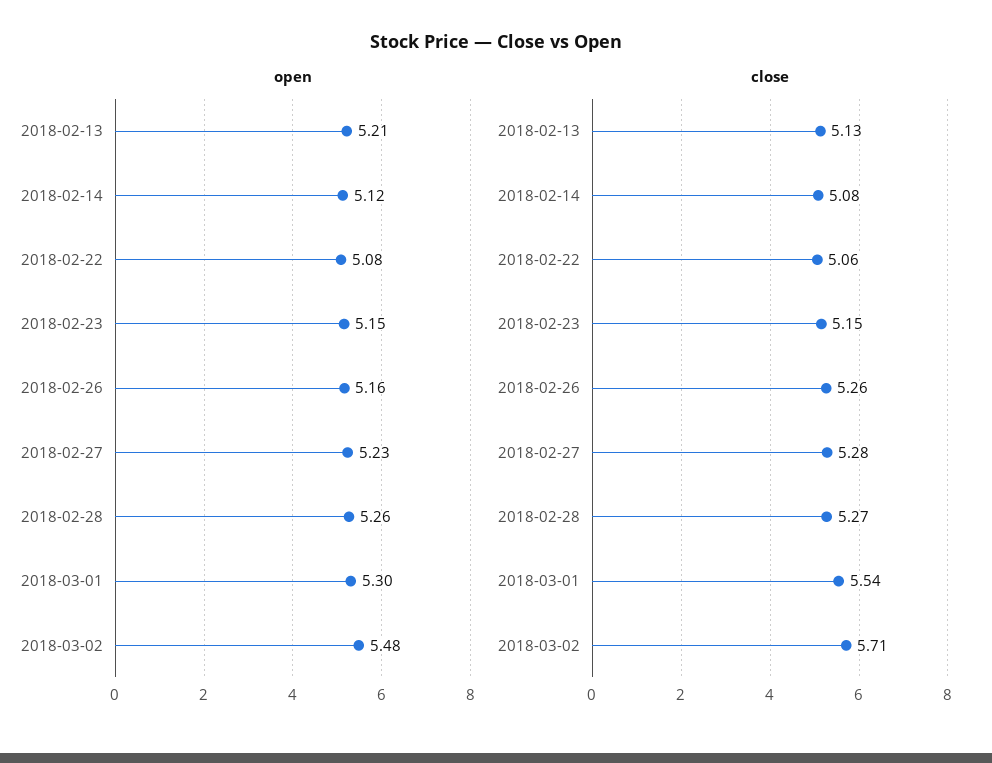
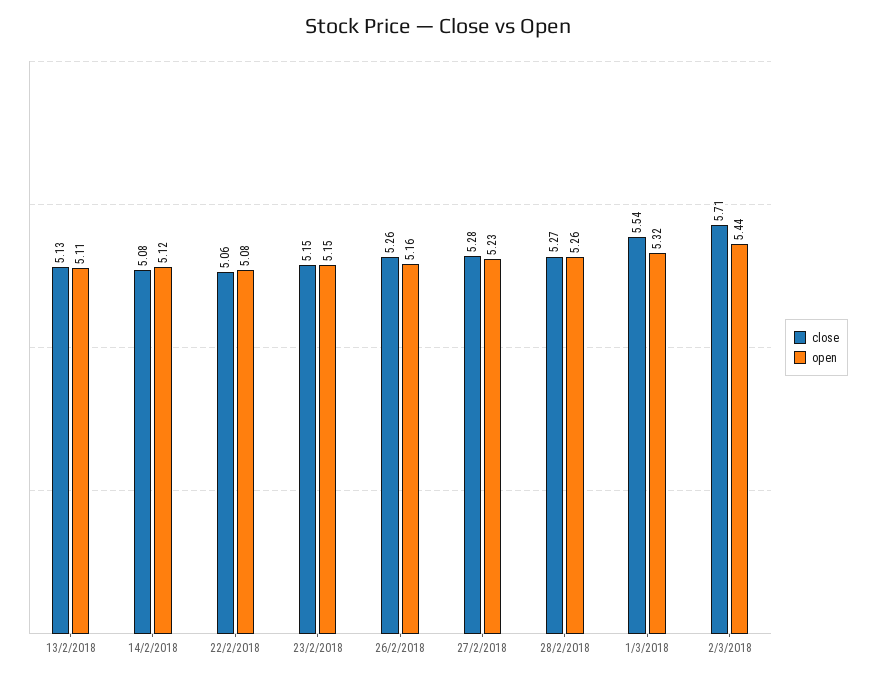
  {
    "open": {
-     "2018-02-13": 5.21,
+     "2018-02-13": 5.11,
      "2018-02-14": 5.12,
      "2018-02-22": 5.08,
      "2018-02-23": 5.15,
      "2018-02-26": 5.16,
      "2018-02-27": 5.23,
      "2018-02-28": 5.26,
-     "2018-03-01": 5.3,
+     "2018-03-01": 5.32,
-     "2018-03-02": 5.48
+     "2018-03-02": 5.44
    },
    "close": {
      "2018-02-13": 5.13,
      "2018-02-14": 5.08,
      "2018-02-22": 5.06,
      "2018-02-23": 5.15,
      "2018-02-26": 5.26,
      "2018-02-27": 5.28,
      "2018-02-28": 5.27,
      "2018-03-01": 5.54,
      "2018-03-02": 5.71
    }
  }

